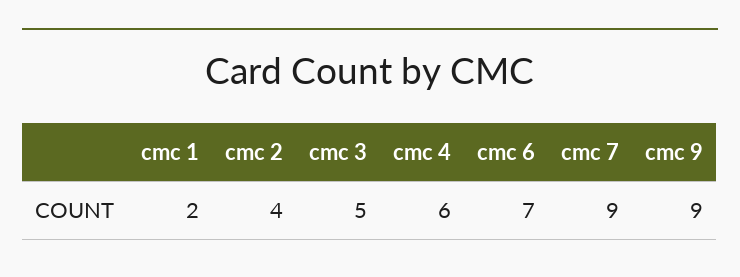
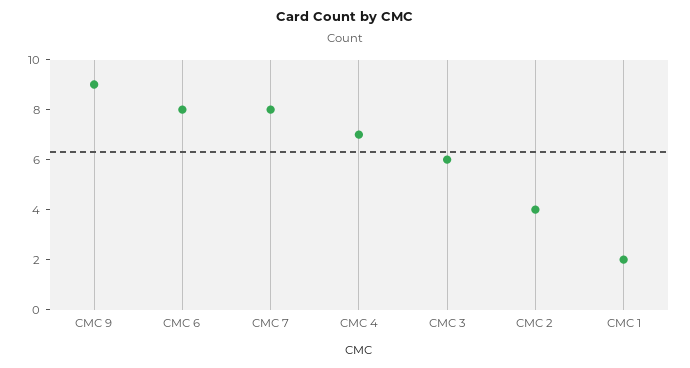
  {
    "cmc 1": 2,
    "cmc 2": 4,
-   "cmc 3": 5,
+   "cmc 3": 6,
-   "cmc 4": 6,
+   "cmc 4": 7,
-   "cmc 6": 7,
+   "cmc 6": 8,
-   "cmc 7": 9,
+   "cmc 7": 8,
    "cmc 9": 9
  }

